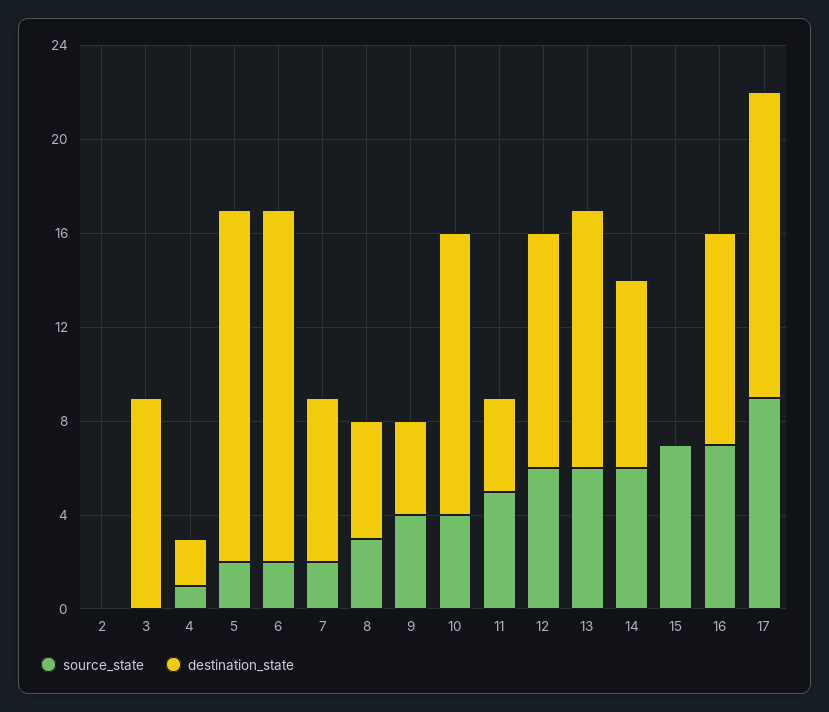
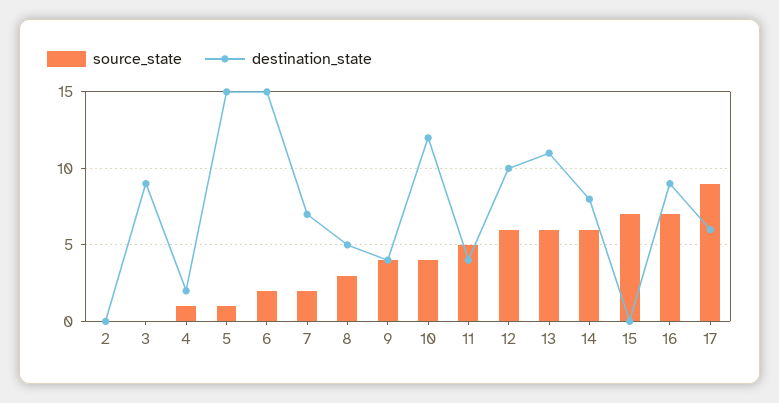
  {
    "source_state": {
      "2": 0,
      "3": 0,
      "4": 1,
-     "5": 2,
+     "5": 1,
      "6": 2,
      "7": 2,
      "8": 3,
      "9": 4,
      "10": 4,
      "11": 5,
      "12": 6,
      "13": 6,
      "14": 6,
      "15": 7,
      "16": 7,
      "17": 9
    },
    "destination_state": {
      "2": 0,
      "3": 9,
      "4": 2,
      "5": 15,
      "6": 15,
      "7": 7,
      "8": 5,
      "9": 4,
      "10": 12,
      "11": 4,
      "12": 10,
      "13": 11,
      "14": 8,
      "15": 0,
      "16": 9,
-     "17": 13
+     "17": 6
    }
  }

